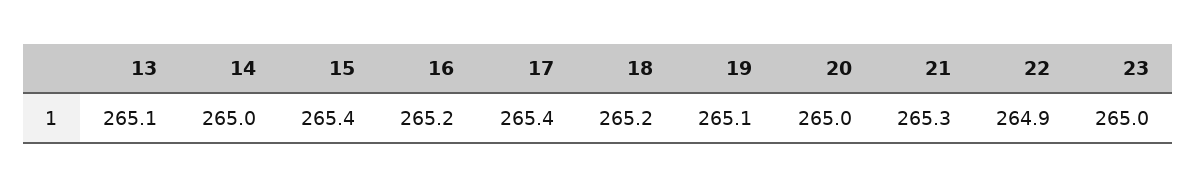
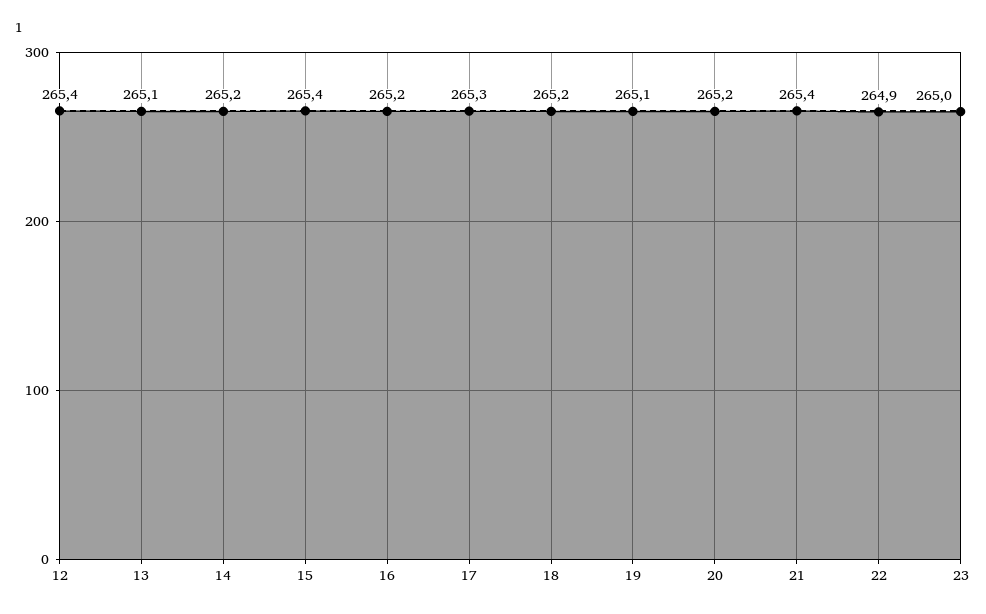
  {
    "13": 265.1,
-   "14": 265,
+   "14": 265.2,
    "15": 265.4,
    "16": 265.2,
-   "17": 265.4,
+   "17": 265.3,
    "18": 265.2,
    "19": 265.1,
-   "20": 265,
+   "20": 265.2,
-   "21": 265.3,
+   "21": 265.4,
    "22": 264.9,
-   "23": 265
+   "23": 265,
+   "12": 265.4
  }

